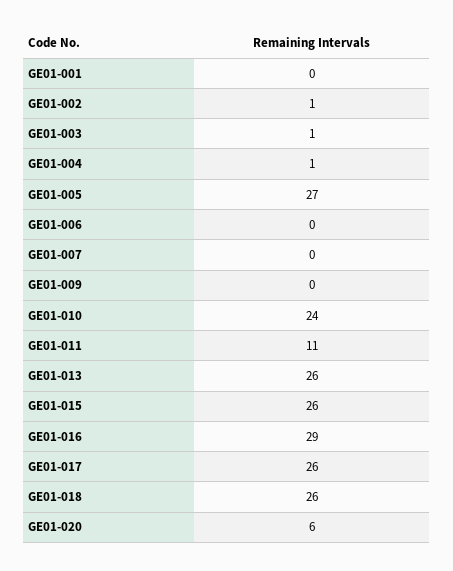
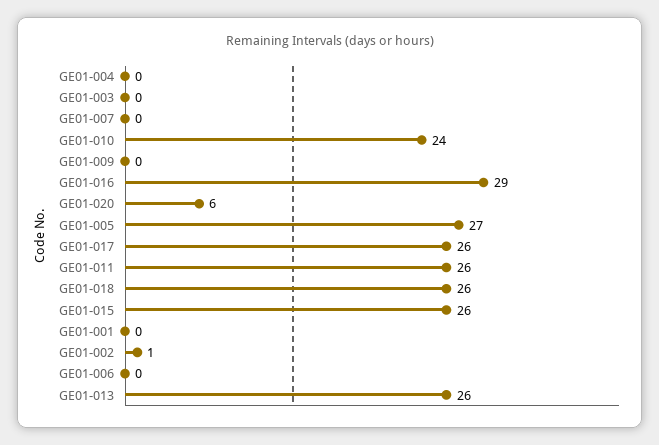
  {
    "GE01-001": 0,
    "GE01-002": 1,
-   "GE01-003": 1,
+   "GE01-003": 0,
-   "GE01-004": 1,
+   "GE01-004": 0,
    "GE01-005": 27,
    "GE01-006": 0,
    "GE01-007": 0,
    "GE01-009": 0,
    "GE01-010": 24,
-   "GE01-011": 11,
+   "GE01-011": 26,
    "GE01-013": 26,
    "GE01-015": 26,
    "GE01-016": 29,
    "GE01-017": 26,
    "GE01-018": 26,
    "GE01-020": 6
  }

